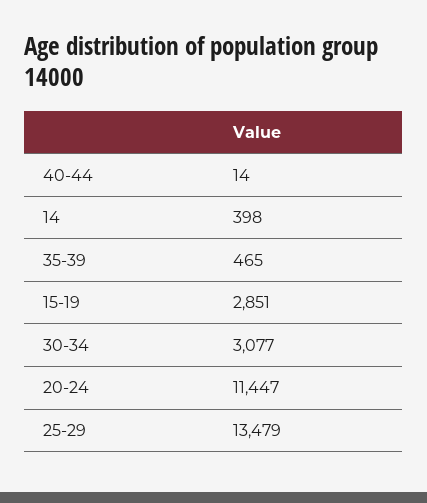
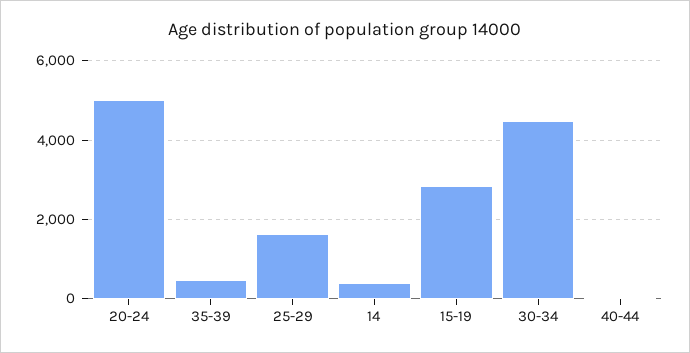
  {
    "40-44": 14,
    "14": 398,
    "35-39": 465,
    "15-19": 2851,
-   "30-34": 3077,
+   "30-34": 4400,
-   "20-24": 11447,
+   "20-24": 5000,
-   "25-29": 13479
+   "25-29": 1600
  }

